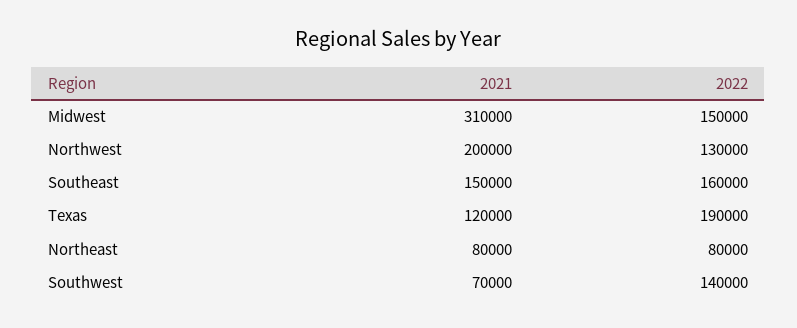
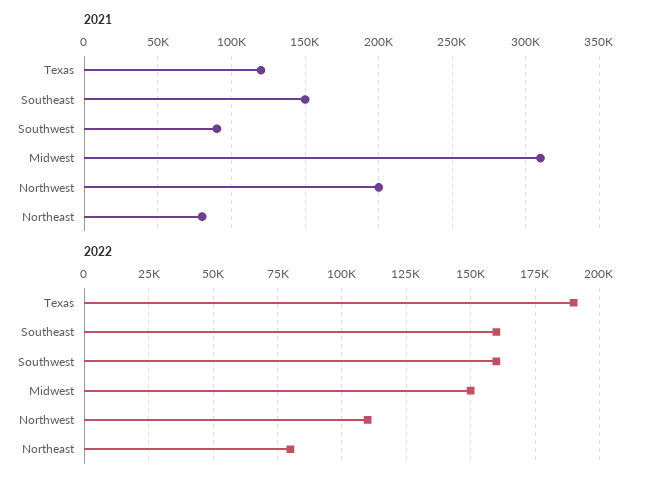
  {
    "2021": {
      "Midwest": 310000,
      "Northwest": 200000,
      "Southeast": 150000,
      "Texas": 120000,
      "Northeast": 80000,
-     "Southwest": 70000
+     "Southwest": 90000
    },
    "2022": {
      "Midwest": 150000,
-     "Northwest": 130000,
+     "Northwest": 110000,
      "Southeast": 160000,
      "Texas": 190000,
      "Northeast": 80000,
-     "Southwest": 140000
+     "Southwest": 160000
    }
  }

